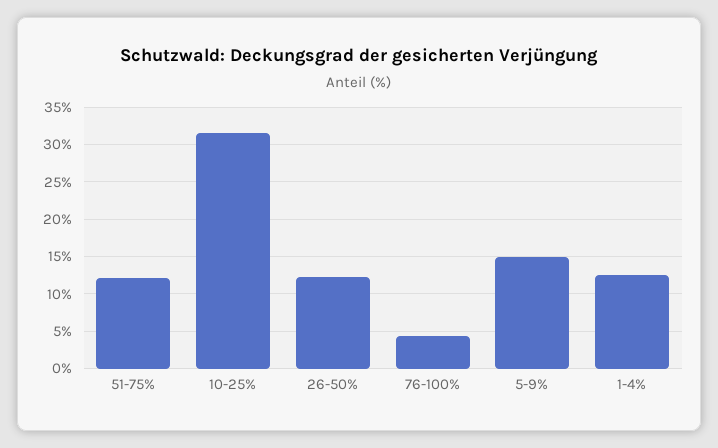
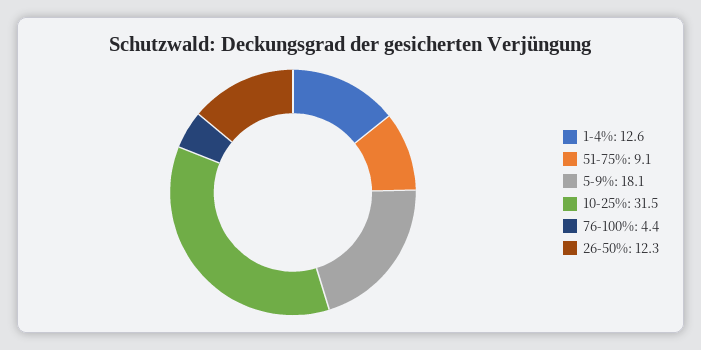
  {
-   "51-75%": 12,
+   "51-75%": 9.1,
    "10-25%": 31.5,
    "26-50%": 12.3,
    "76-100%": 4.4,
-   "5-9%": 15,
+   "5-9%": 18.1,
    "1-4%": 12.6
  }

